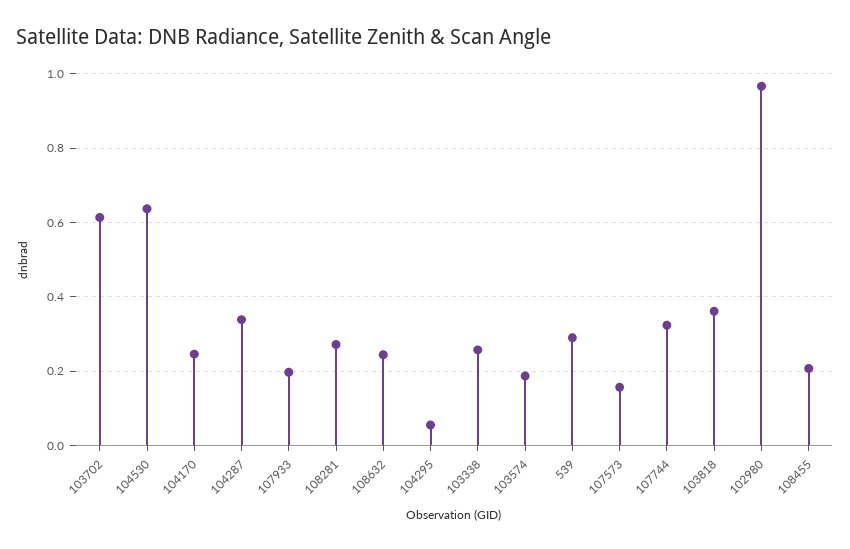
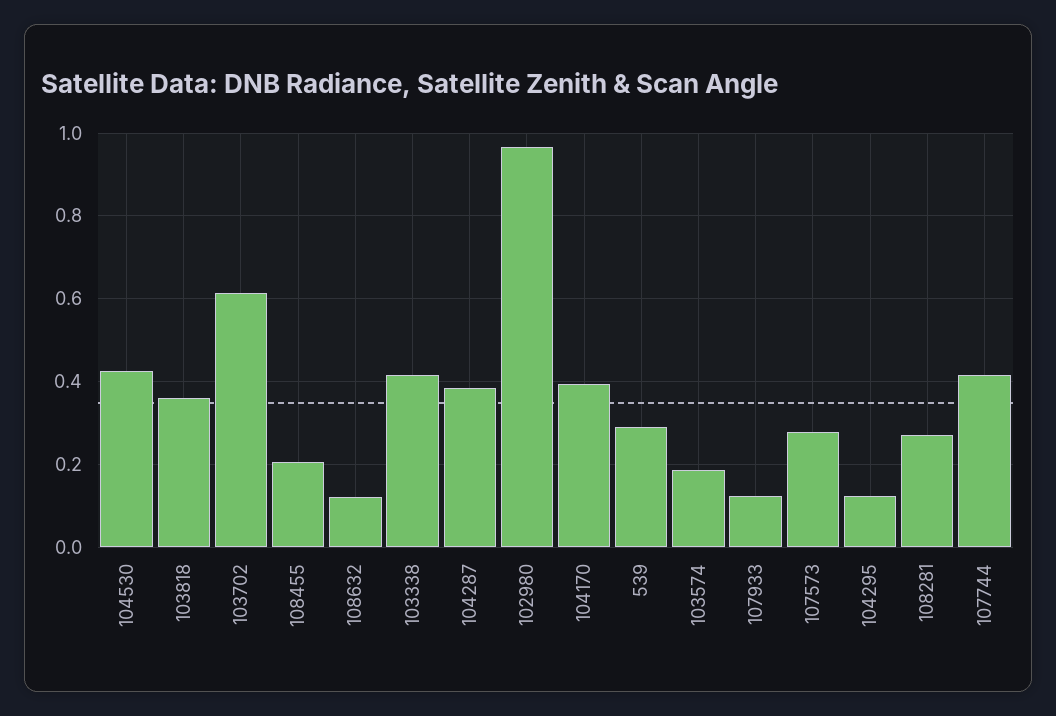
  {
    "103702": 0.62,
-   "104530": 0.64,
+   "104530": 0.42,
-   "104170": 0.24,
+   "104170": 0.4,
-   "104287": 0.34,
+   "104287": 0.38,
-   "107933": 0.2,
+   "107933": 0.12,
    "108281": 0.28,
-   "108632": 0.24,
+   "108632": 0.12,
-   "104295": 0.06,
+   "104295": 0.12,
-   "103338": 0.26,
+   "103338": 0.42,
    "103574": 0.18,
    "539": 0.28,
-   "107573": 0.16,
+   "107573": 0.28,
-   "107744": 0.32,
+   "107744": 0.42,
    "103818": 0.36,
    "102980": 0.96,
    "108455": 0.2
  }

